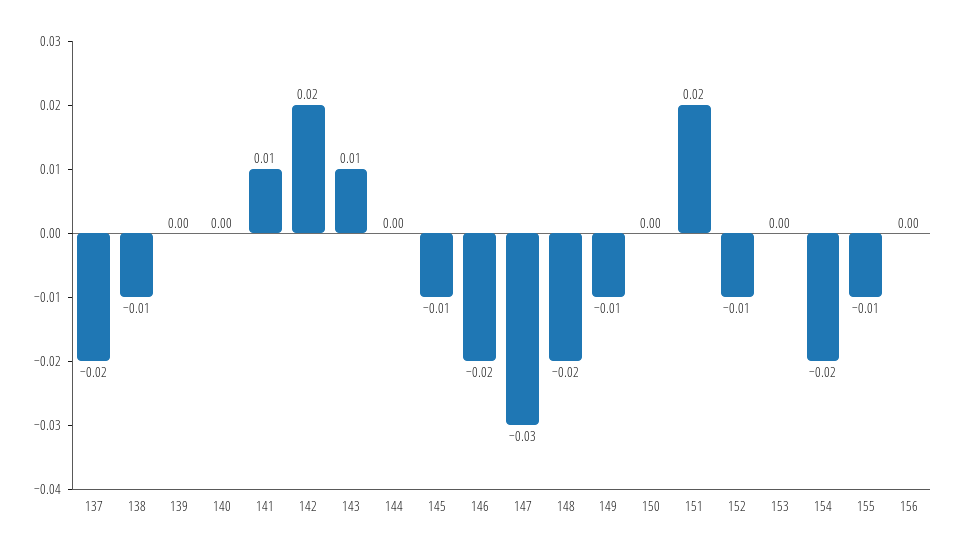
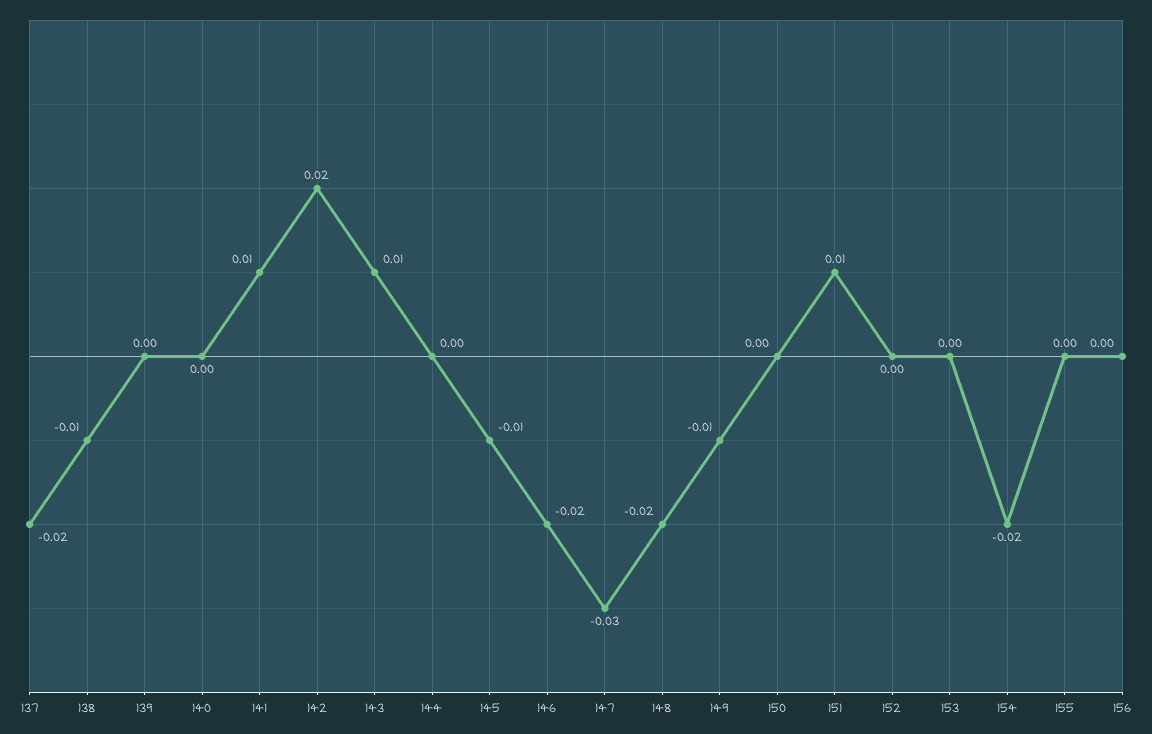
  {
    "137": -0.02,
    "138": -0.01,
    "139": 0,
    "140": 0,
    "141": 0.01,
    "142": 0.02,
    "143": 0.01,
    "144": 0,
    "145": -0.01,
    "146": -0.02,
    "147": -0.03,
    "148": -0.02,
    "149": -0.01,
    "150": 0,
-   "151": 0.02,
+   "151": 0.01,
-   "152": -0.01,
+   "152": 0,
    "153": 0,
    "154": -0.02,
-   "155": -0.01,
+   "155": 0,
    "156": 0
  }

